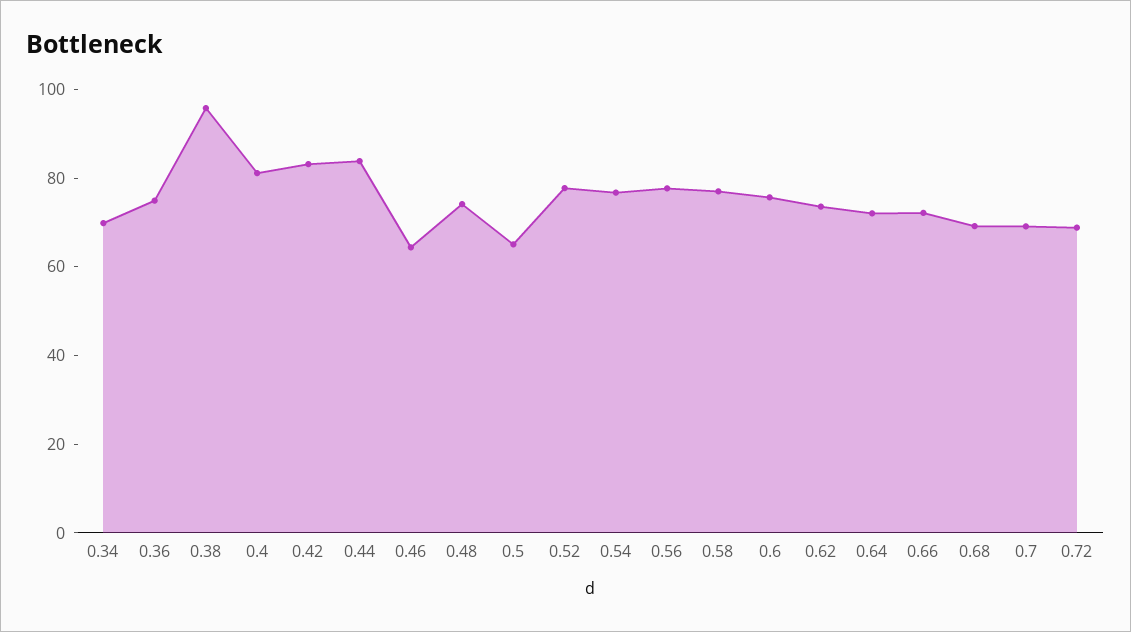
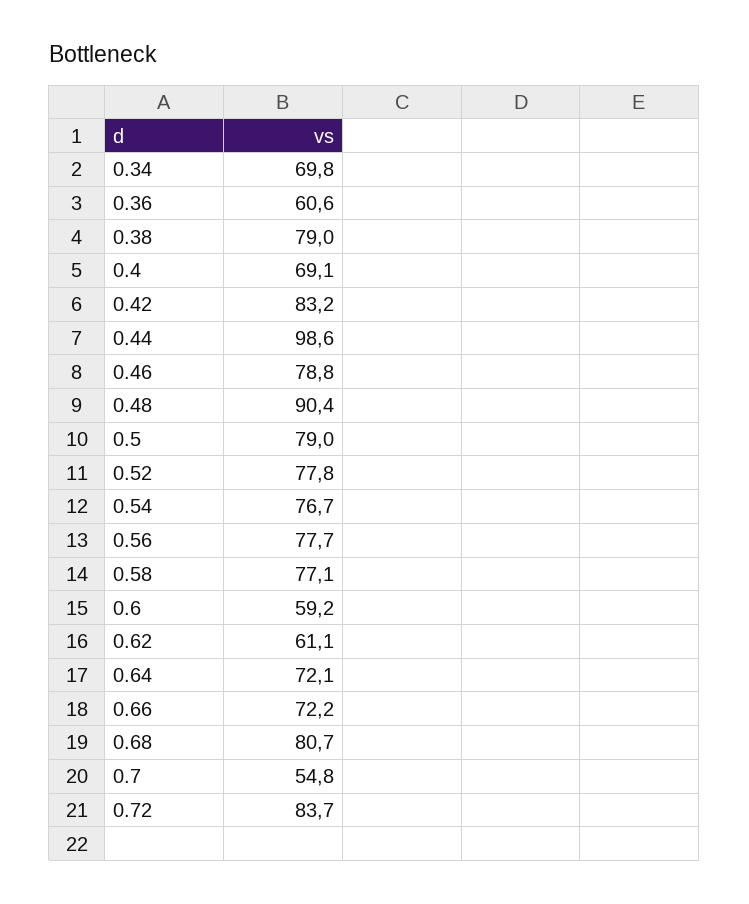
  {
    "0.34": 69.8,
-   "0.36": 75,
+   "0.36": 60.6,
-   "0.38": 95,
+   "0.38": 79,
-   "0.4": 80,
+   "0.4": 69.1,
    "0.42": 83.2,
-   "0.44": 85,
+   "0.44": 98.6,
-   "0.46": 65,
+   "0.46": 78.8,
-   "0.48": 75,
+   "0.48": 90.4,
-   "0.5": 65,
+   "0.5": 79,
    "0.52": 77.8,
    "0.54": 76.7,
    "0.56": 77.7,
    "0.58": 77.1,
-   "0.6": 75,
+   "0.6": 59.2,
-   "0.62": 75,
+   "0.62": 61.1,
    "0.64": 72.1,
    "0.66": 72.2,
-   "0.68": 70,
+   "0.68": 80.7,
-   "0.7": 70,
+   "0.7": 54.8,
-   "0.72": 70
+   "0.72": 83.7
  }

